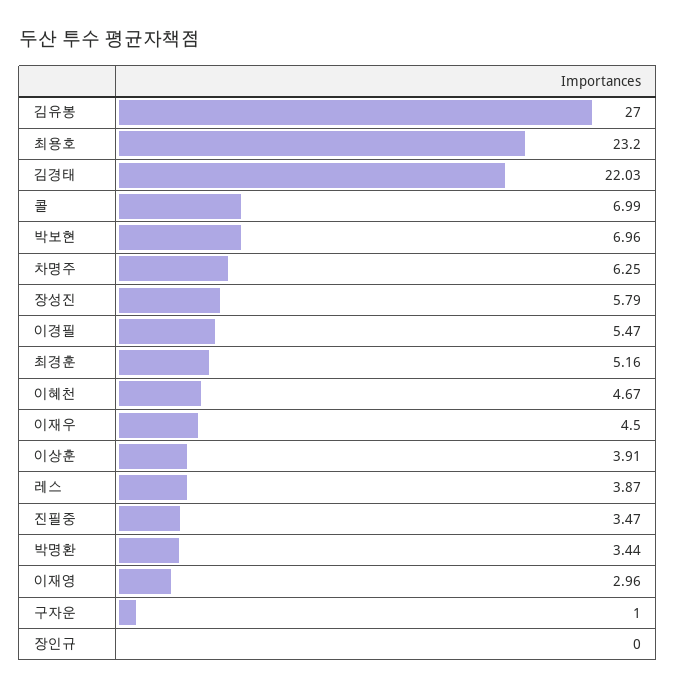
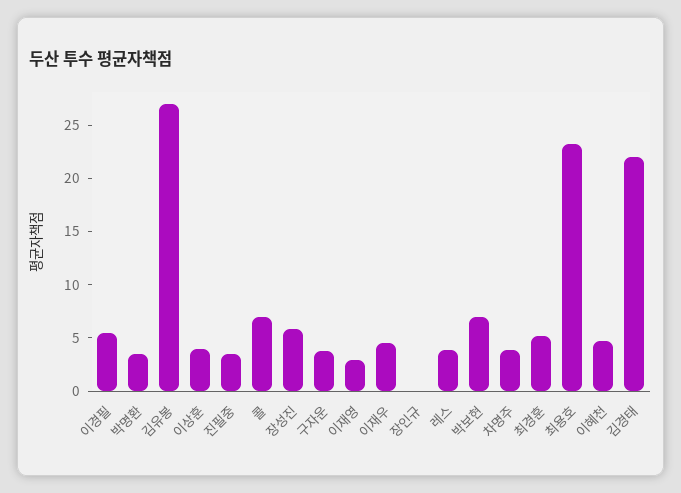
  {
    "김유봉": 27,
    "최용호": 23.2,
    "김경태": 22.03,
    "콜": 6.99,
    "박보현": 6.96,
-   "차명주": 6.25,
+   "차명주": 4,
    "장성진": 5.79,
    "이경필": 5.47,
    "최경훈": 5.16,
    "이혜천": 4.67,
    "이재우": 4.5,
    "이상훈": 3.91,
    "레스": 3.87,
    "진필중": 3.47,
    "박명환": 3.44,
    "이재영": 2.96,
-   "구자운": 1,
+   "구자운": 4,
    "장인규": 0
  }

